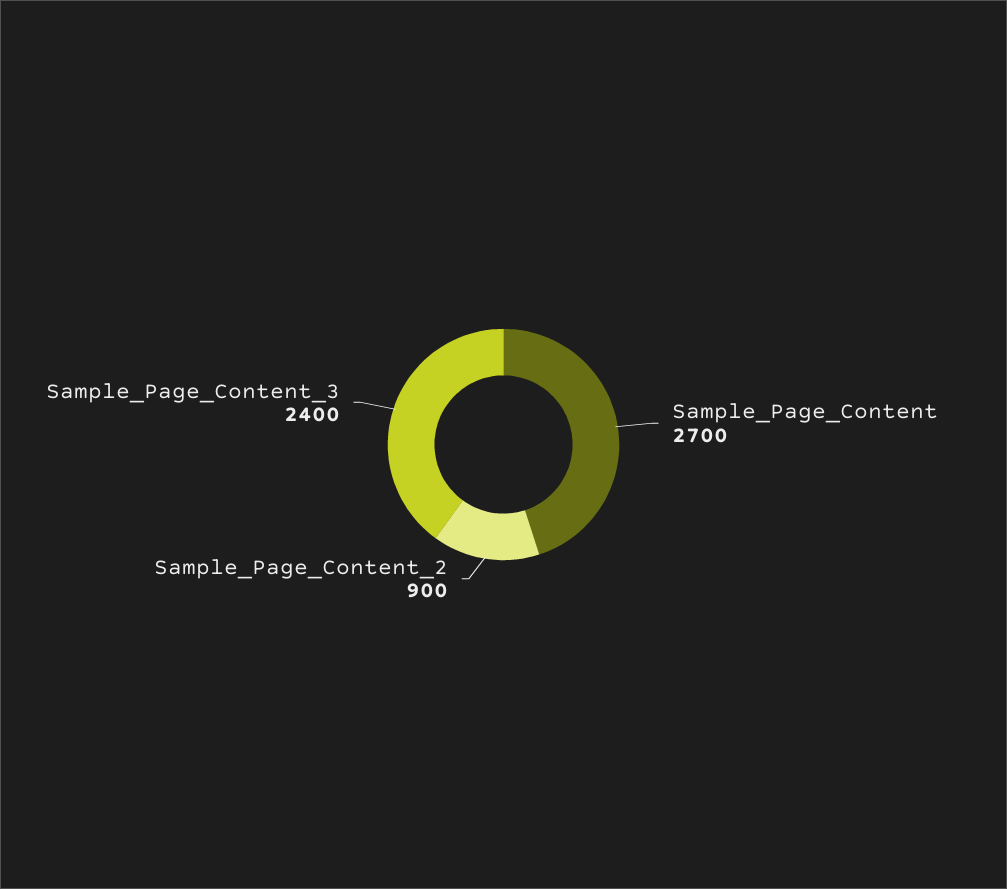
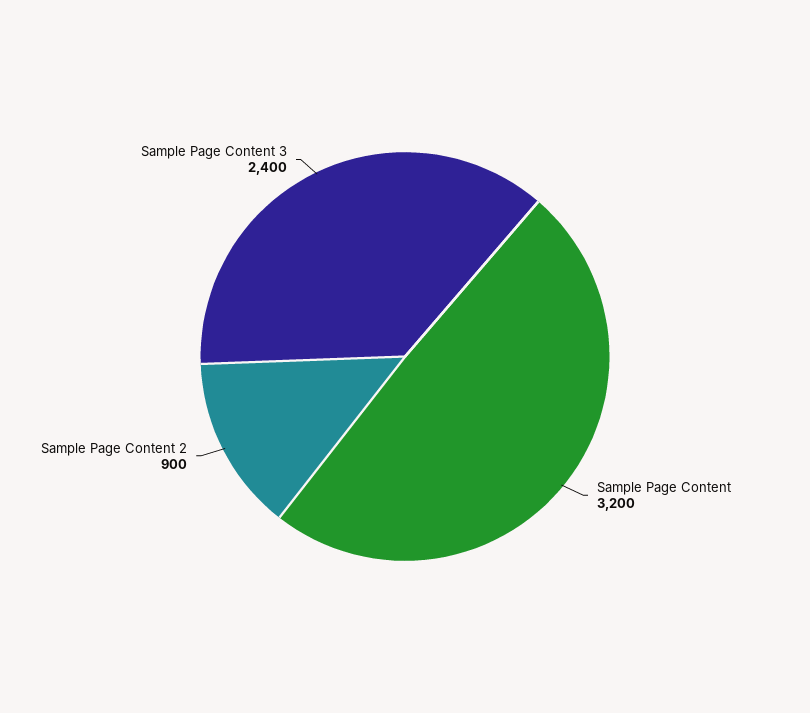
  {
-   "Sample_Page_Content": 2700,
+   "Sample_Page_Content": 3200,
    "Sample_Page_Content_2": 900,
    "Sample_Page_Content_3": 2400
  }

